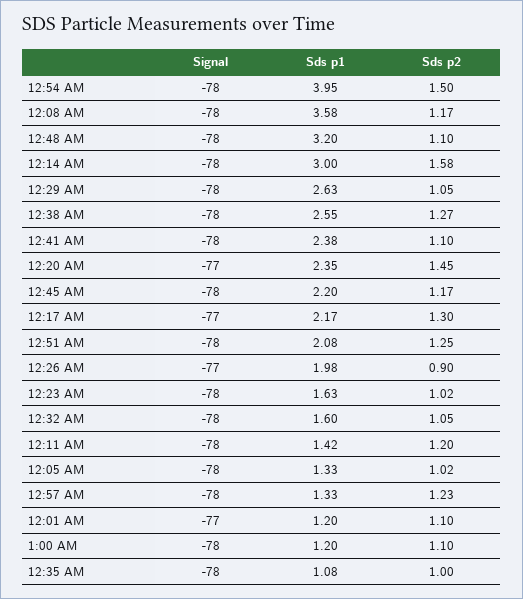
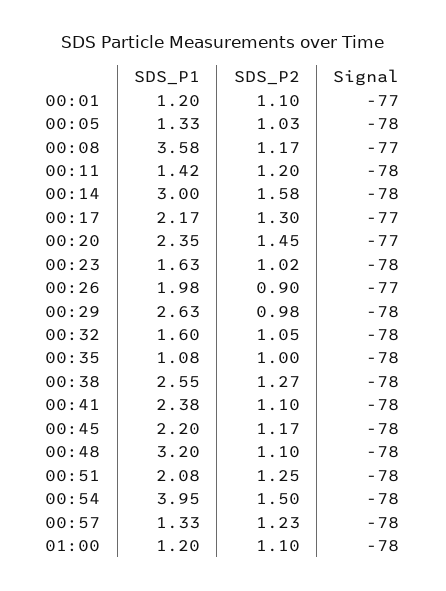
  {
    "Signal": {
      "12:54 AM": -78,
-     "12:08 AM": -78,
+     "12:08 AM": -77,
      "12:48 AM": -78,
      "12:14 AM": -78,
      "12:29 AM": -78,
      "12:38 AM": -78,
      "12:41 AM": -78,
      "12:20 AM": -77,
      "12:45 AM": -78,
      "12:17 AM": -77,
      "12:51 AM": -78,
      "12:26 AM": -77,
      "12:23 AM": -78,
      "12:32 AM": -78,
      "12:11 AM": -78,
      "12:05 AM": -78,
      "12:57 AM": -78,
      "12:01 AM": -77,
      "1:00 AM": -78,
      "12:35 AM": -78
    },
    "Sds p1": {
      "12:54 AM": 3.95,
      "12:08 AM": 3.58,
      "12:48 AM": 3.2,
      "12:14 AM": 3,
      "12:29 AM": 2.63,
      "12:38 AM": 2.55,
      "12:41 AM": 2.38,
      "12:20 AM": 2.35,
      "12:45 AM": 2.2,
      "12:17 AM": 2.17,
      "12:51 AM": 2.08,
      "12:26 AM": 1.98,
      "12:23 AM": 1.63,
      "12:32 AM": 1.6,
      "12:11 AM": 1.42,
      "12:05 AM": 1.33,
      "12:57 AM": 1.33,
      "12:01 AM": 1.2,
      "1:00 AM": 1.2,
      "12:35 AM": 1.08
    },
    "Sds p2": {
      "12:54 AM": 1.5,
      "12:08 AM": 1.17,
      "12:48 AM": 1.1,
      "12:14 AM": 1.58,
-     "12:29 AM": 1.05,
+     "12:29 AM": 0.98,
      "12:38 AM": 1.27,
      "12:41 AM": 1.1,
      "12:20 AM": 1.45,
      "12:45 AM": 1.17,
      "12:17 AM": 1.3,
      "12:51 AM": 1.25,
      "12:26 AM": 0.9,
      "12:23 AM": 1.02,
      "12:32 AM": 1.05,
      "12:11 AM": 1.2,
-     "12:05 AM": 1.02,
+     "12:05 AM": 1.03,
      "12:57 AM": 1.23,
      "12:01 AM": 1.1,
      "1:00 AM": 1.1,
      "12:35 AM": 1
    }
  }

